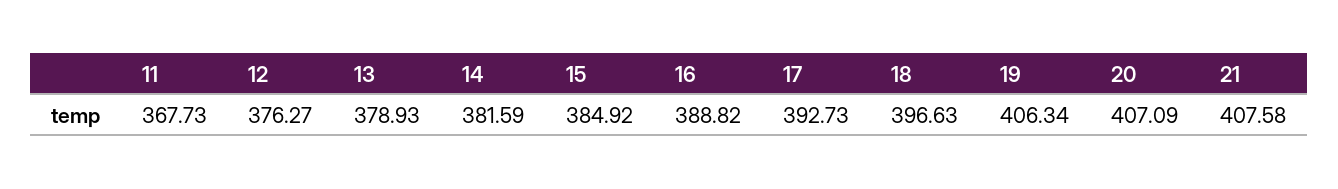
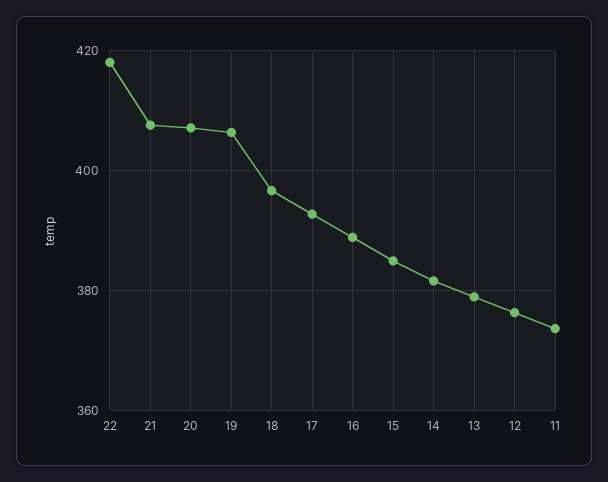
  {
-   "11": 367.73,
+   "11": 374,
    "12": 376.27,
    "13": 378.93,
    "14": 381.59,
    "15": 384.92,
    "16": 388.82,
    "17": 392.73,
    "18": 396.63,
    "19": 406.34,
    "20": 407.09,
-   "21": 407.58
+   "21": 407.58,
+   "22": 418
  }

